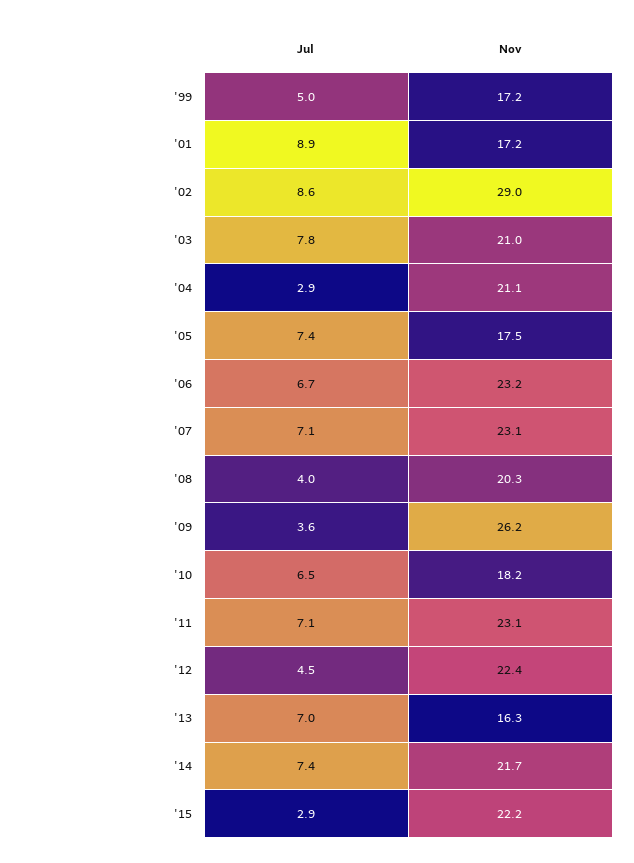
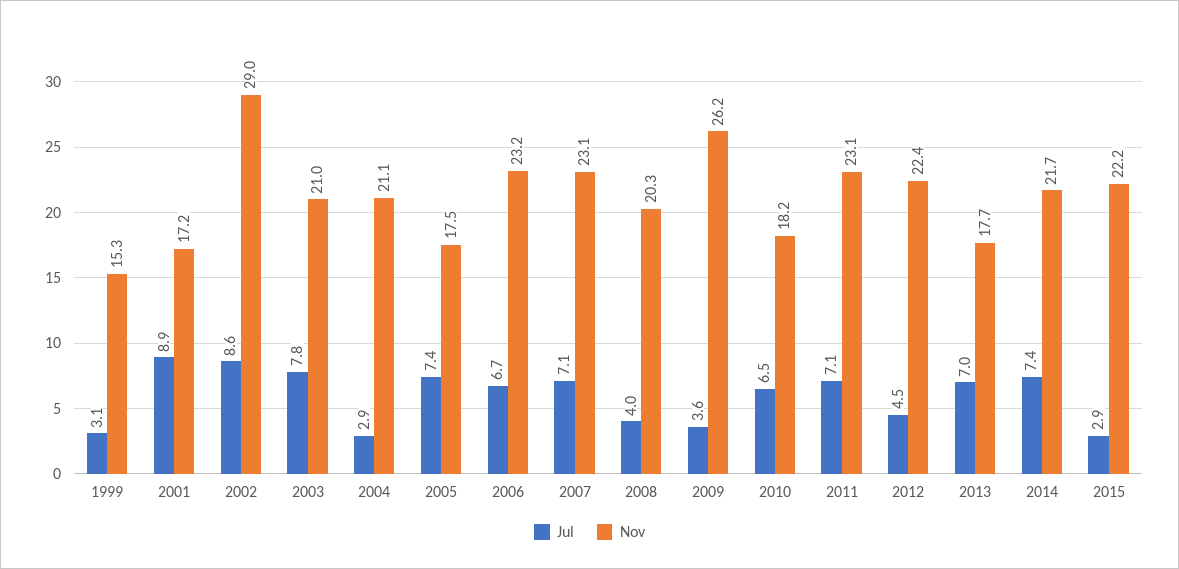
  {
    "Jul": {
-     "'99": 5,
+     "'99": 3.1,
      "'01": 8.9,
      "'02": 8.6,
      "'03": 7.8,
      "'04": 2.9,
      "'05": 7.4,
      "'06": 6.7,
      "'07": 7.1,
      "'08": 4,
      "'09": 3.6,
      "'10": 6.5,
      "'11": 7.1,
      "'12": 4.5,
      "'13": 7,
      "'14": 7.4,
      "'15": 2.9
    },
    "Nov": {
-     "'99": 17.2,
+     "'99": 15.3,
      "'01": 17.2,
      "'02": 29,
      "'03": 21,
      "'04": 21.1,
      "'05": 17.5,
      "'06": 23.2,
      "'07": 23.1,
      "'08": 20.3,
      "'09": 26.2,
      "'10": 18.2,
      "'11": 23.1,
      "'12": 22.4,
-     "'13": 16.3,
+     "'13": 17.7,
      "'14": 21.7,
      "'15": 22.2
    }
  }

